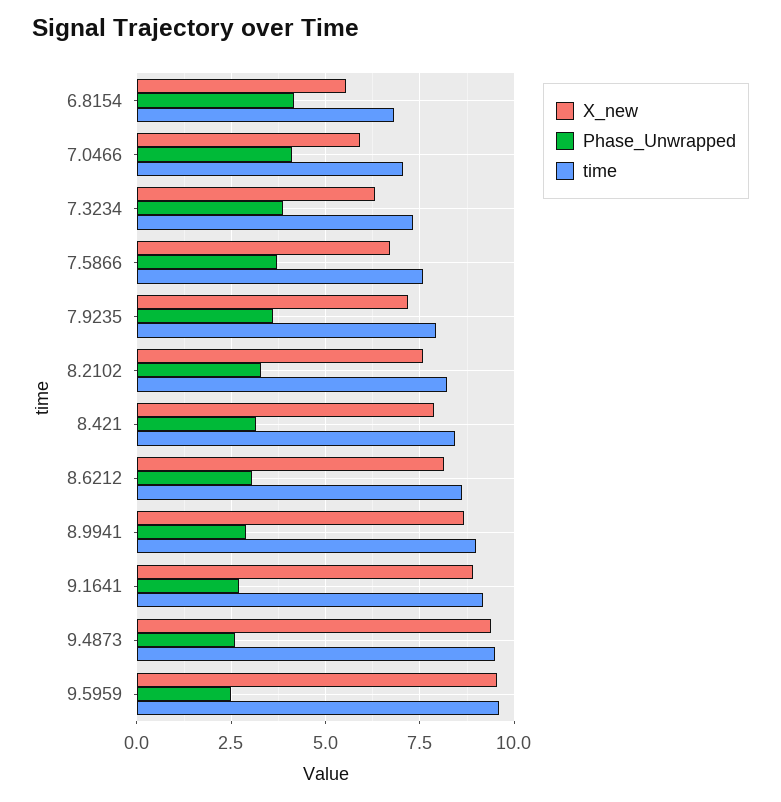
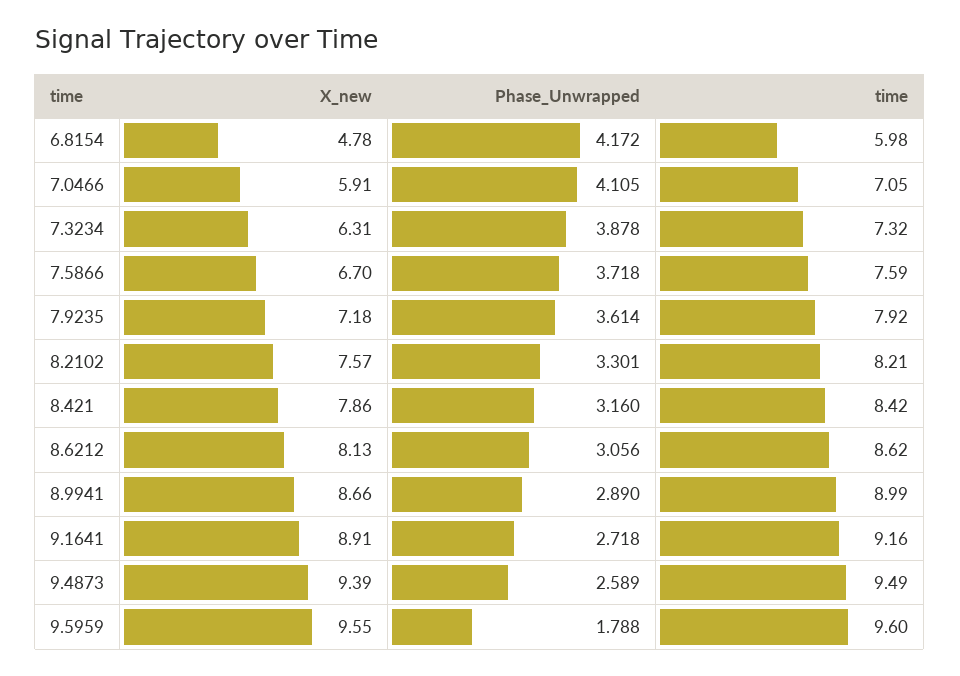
  {
    "X_new": {
-     "6.8154": 5.5,
+     "6.8154": 4.78,
      "7.0466": 5.91,
      "7.3234": 6.31,
      "7.5866": 6.7,
      "7.9235": 7.18,
      "8.2102": 7.57,
      "8.421": 7.86,
      "8.6212": 8.13,
      "8.9941": 8.66,
      "9.1641": 8.91,
      "9.4873": 9.39,
      "9.5959": 9.55
    },
    "Phase_Unwrapped": {
      "6.8154": 4.172,
      "7.0466": 4.105,
      "7.3234": 3.878,
      "7.5866": 3.718,
      "7.9235": 3.614,
      "8.2102": 3.301,
      "8.421": 3.16,
      "8.6212": 3.056,
      "8.9941": 2.89,
      "9.1641": 2.718,
      "9.4873": 2.589,
-     "9.5959": 2.5
+     "9.5959": 1.788
    },
    "time": {
-     "6.8154": 6.75,
+     "6.8154": 5.98,
      "7.0466": 7.05,
      "7.3234": 7.32,
      "7.5866": 7.59,
      "7.9235": 7.92,
      "8.2102": 8.21,
      "8.421": 8.42,
      "8.6212": 8.62,
      "8.9941": 8.99,
      "9.1641": 9.16,
      "9.4873": 9.49,
      "9.5959": 9.6
    }
  }

